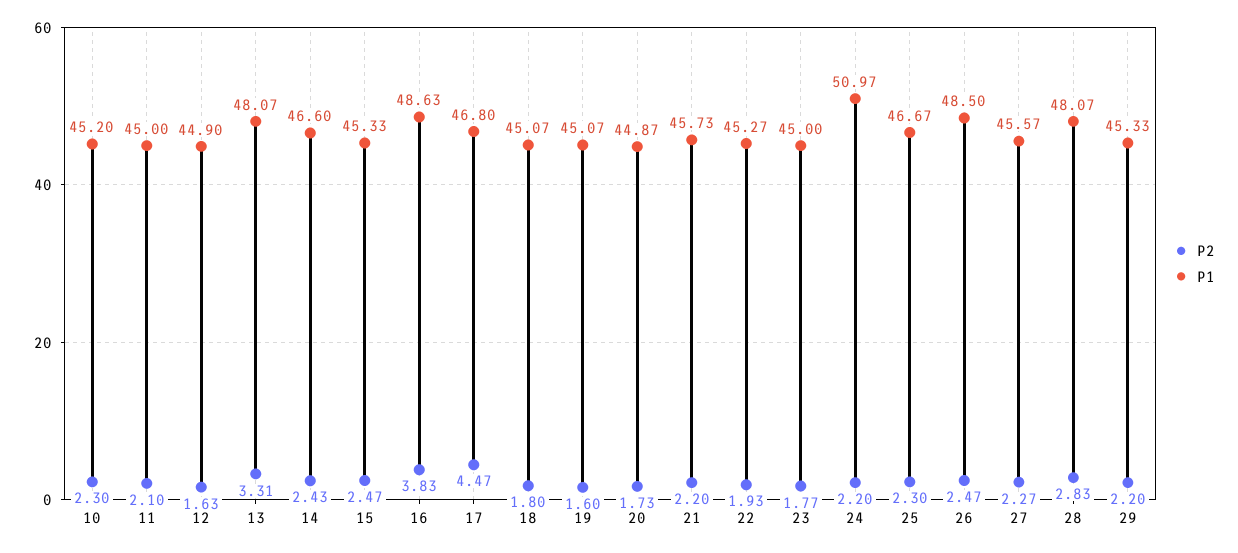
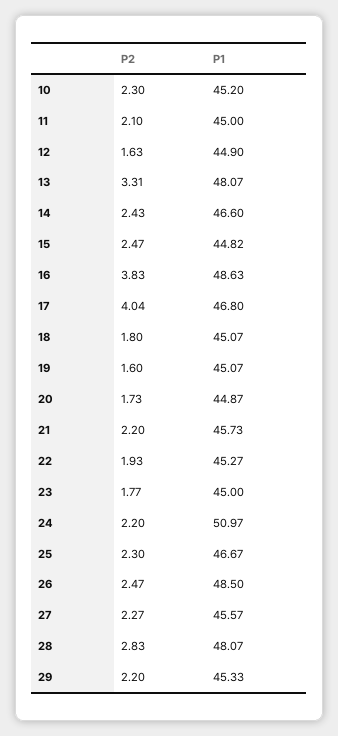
  {
    "P2": {
      "10": 2.3,
      "11": 2.1,
      "12": 1.63,
      "13": 3.31,
      "14": 2.43,
      "15": 2.47,
      "16": 3.83,
-     "17": 4.47,
+     "17": 4.04,
      "18": 1.8,
      "19": 1.6,
      "20": 1.73,
      "21": 2.2,
      "22": 1.93,
      "23": 1.77,
      "24": 2.2,
      "25": 2.3,
      "26": 2.47,
      "27": 2.27,
      "28": 2.83,
      "29": 2.2
    },
    "P1": {
      "10": 45.2,
      "11": 45,
      "12": 44.9,
      "13": 48.07,
      "14": 46.6,
-     "15": 45.33,
+     "15": 44.82,
      "16": 48.63,
      "17": 46.8,
      "18": 45.07,
      "19": 45.07,
      "20": 44.87,
      "21": 45.73,
      "22": 45.27,
      "23": 45,
      "24": 50.97,
      "25": 46.67,
      "26": 48.5,
      "27": 45.57,
      "28": 48.07,
      "29": 45.33
    }
  }

